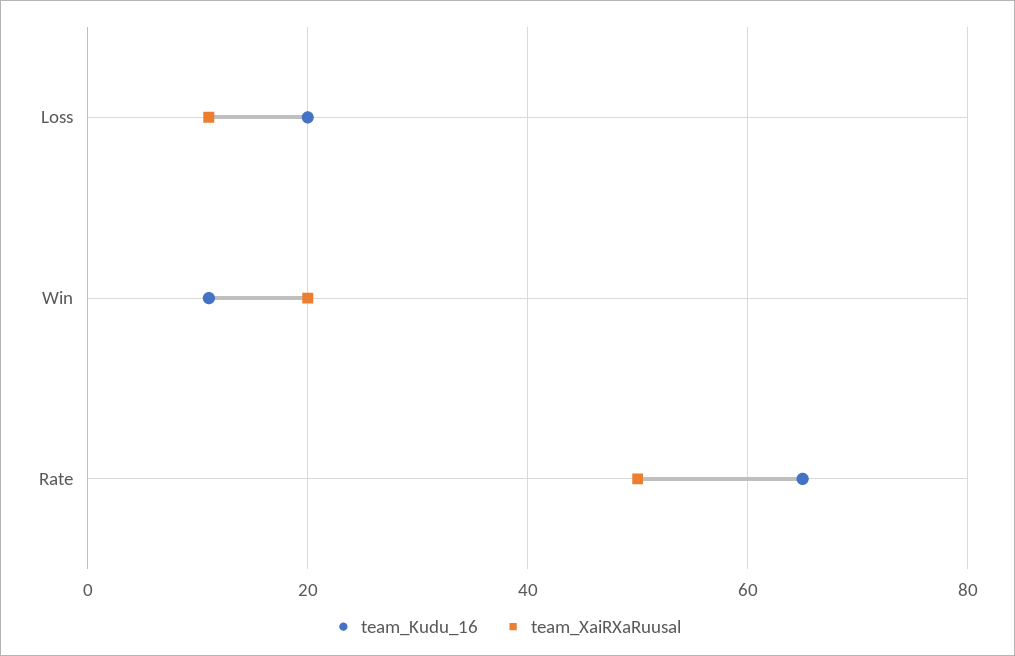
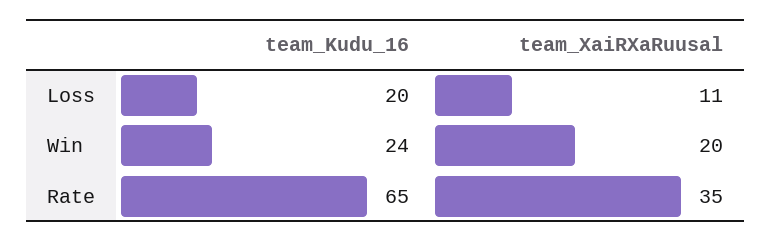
  {
    "team_Kudu_16": {
      "Loss": 20,
-     "Win": 10,
+     "Win": 24,
      "Rate": 65
    },
    "team_XaiRXaRuusal": {
      "Loss": 11,
      "Win": 20,
-     "Rate": 50
+     "Rate": 35
    }
  }

